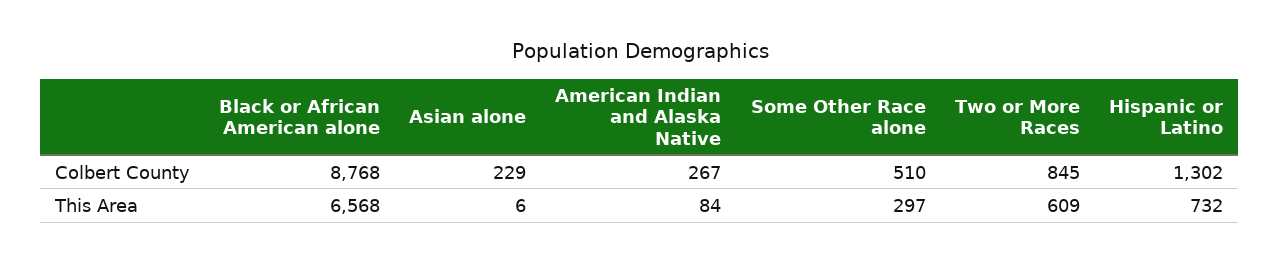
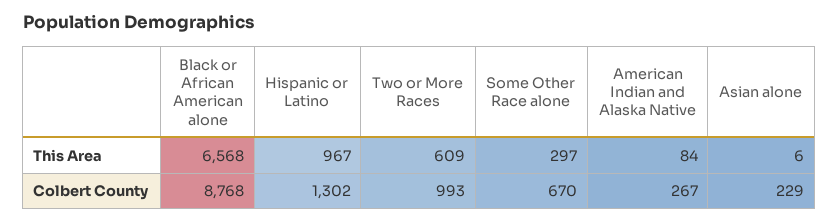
  {
    "Black or African American alone": {
      "Colbert County": 8768,
      "This Area": 6568
    },
    "Asian alone": {
      "Colbert County": 229,
      "This Area": 6
    },
    "American Indian and Alaska Native": {
      "Colbert County": 267,
      "This Area": 84
    },
    "Some Other Race alone": {
-     "Colbert County": 510,
+     "Colbert County": 670,
      "This Area": 297
    },
    "Two or More Races": {
-     "Colbert County": 845,
+     "Colbert County": 993,
      "This Area": 609
    },
    "Hispanic or Latino": {
      "Colbert County": 1302,
-     "This Area": 732
+     "This Area": 967
    }
  }

